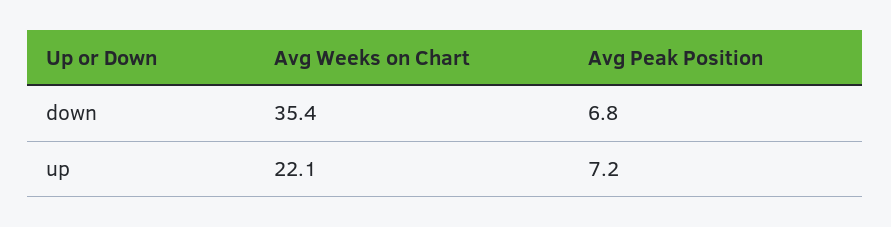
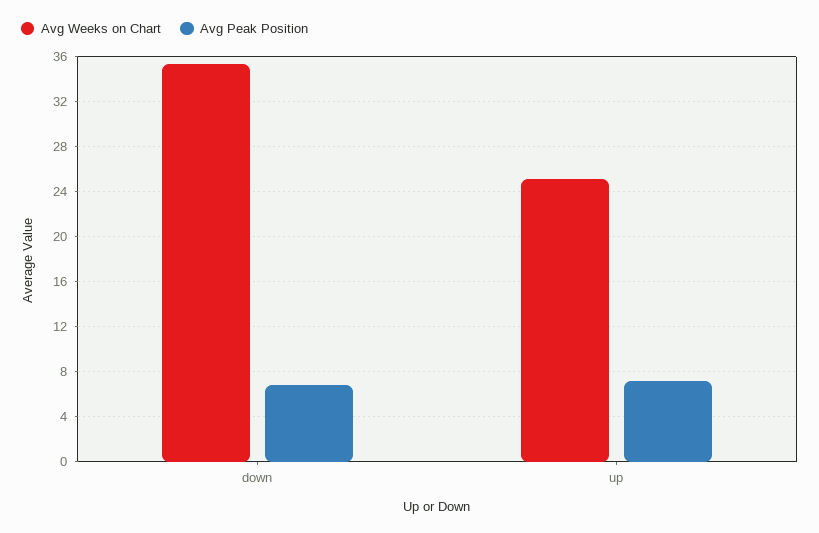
  {
    "Avg Weeks on Chart": {
      "down": 35.4,
-     "up": 22.1
+     "up": 25
    },
    "Avg Peak Position": {
      "down": 6.8,
      "up": 7.2
    }
  }

